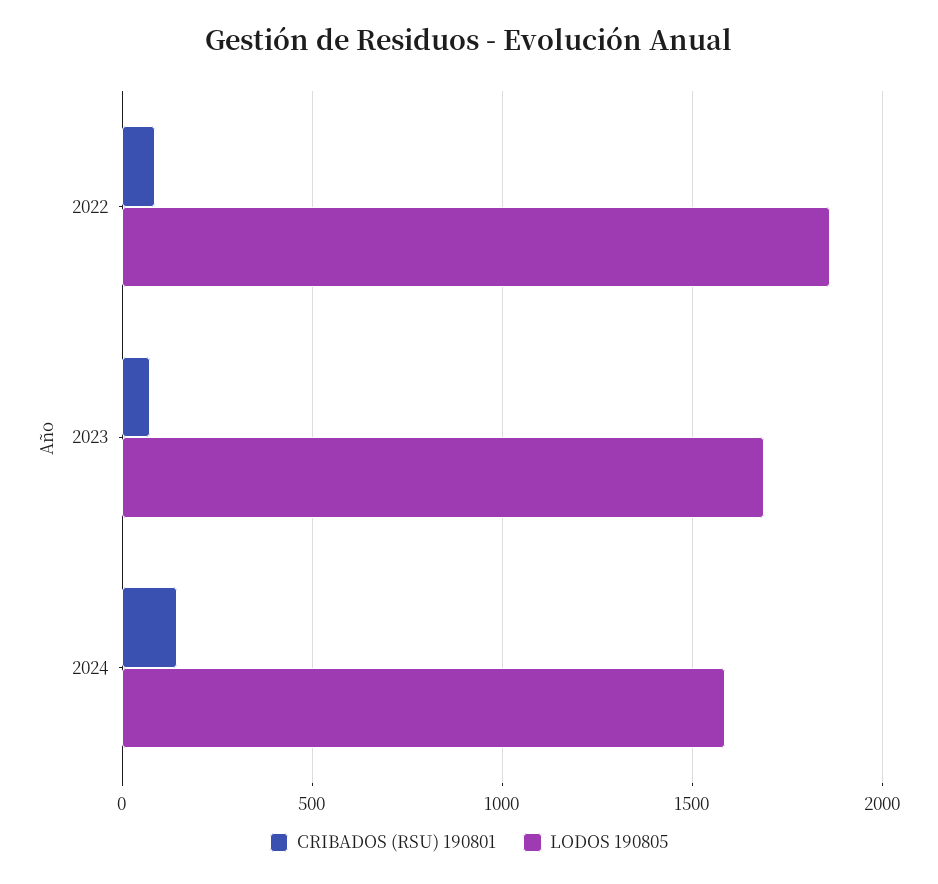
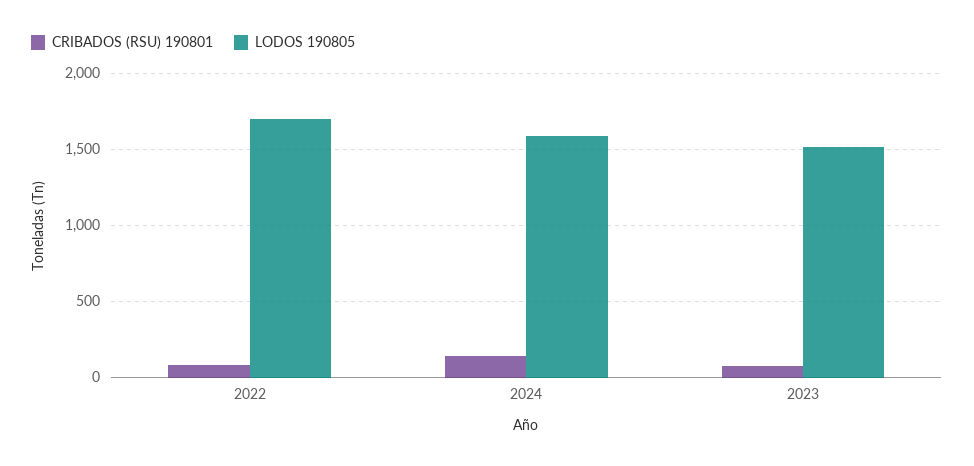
  {
    "CRIBADOS (RSU) 190801": {
      "2022": 100,
      "2023": 50,
      "2024": 150
    },
    "LODOS 190805": {
-     "2022": 1850,
+     "2022": 1700,
-     "2023": 1700,
+     "2023": 1500,
      "2024": 1600
    }
  }

